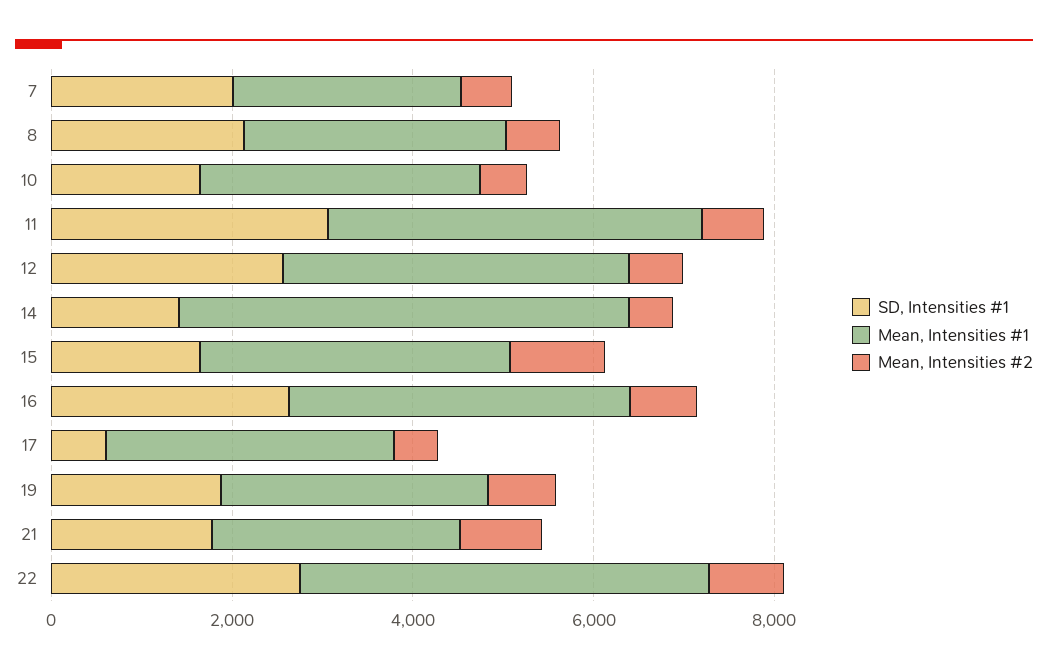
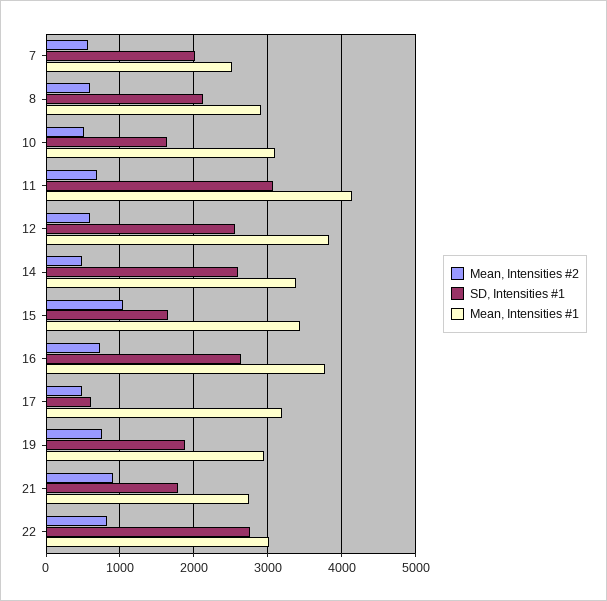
  {
    "SD, Intensities #1": {
      "7": 2000,
      "8": 2100,
      "10": 1600,
      "11": 3100,
      "12": 2600,
-     "14": 1500,
+     "14": 2600,
      "15": 1600,
      "16": 2600,
      "17": 600,
      "19": 1900,
      "21": 1800,
      "22": 2800
    },
    "Mean, Intensities #1": {
      "7": 2500,
      "8": 2900,
      "10": 3100,
      "11": 4100,
      "12": 3800,
-     "14": 5000,
+     "14": 3400,
      "15": 3400,
      "16": 3800,
      "17": 3200,
      "19": 3000,
      "21": 2700,
-     "22": 4500
+     "22": 3000
    },
    "Mean, Intensities #2": {
      "7": 600,
      "8": 600,
      "10": 500,
      "11": 700,
      "12": 600,
      "14": 500,
      "15": 1000,
      "16": 700,
      "17": 500,
      "19": 800,
      "21": 900,
      "22": 800
    }
  }

